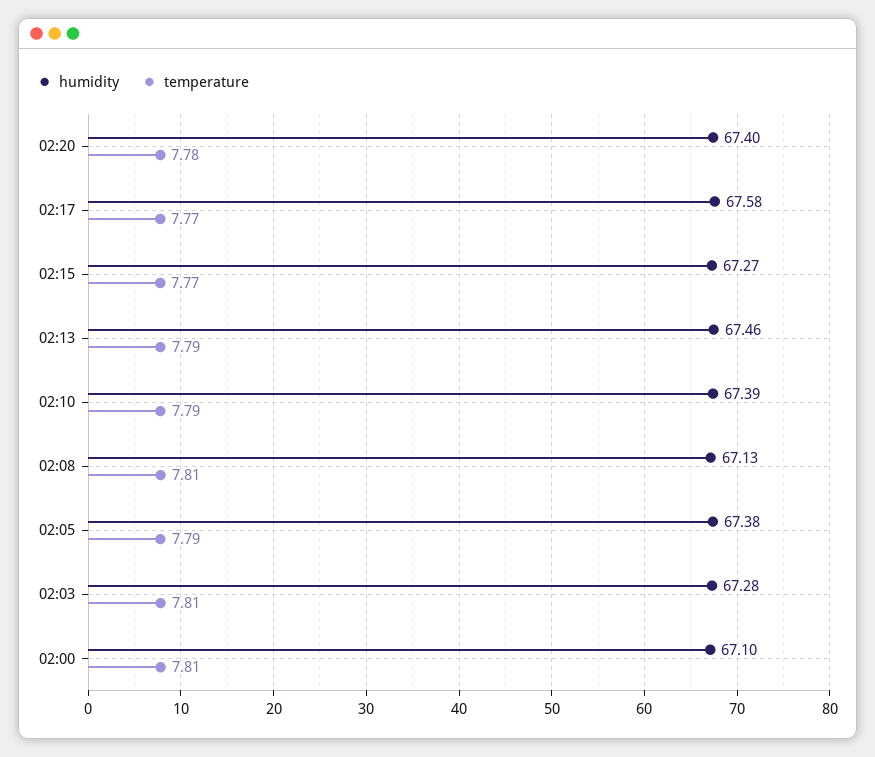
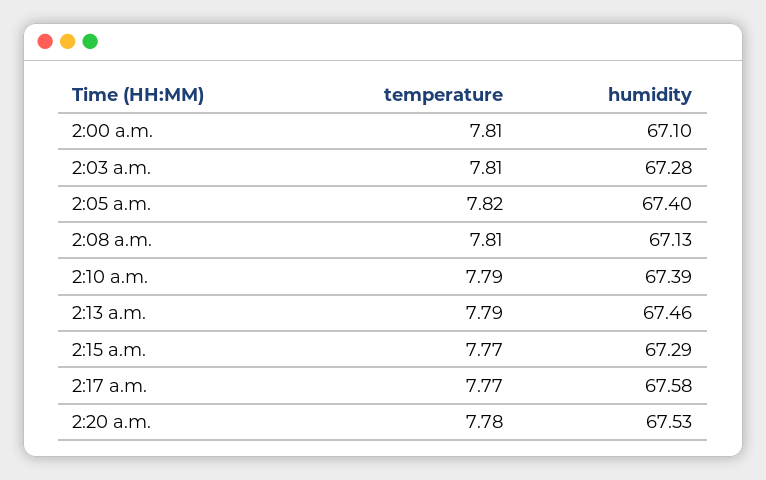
  {
    "humidity": {
-     "02:20": 67.4,
+     "02:20": 67.53,
      "02:17": 67.58,
-     "02:15": 67.27,
+     "02:15": 67.29,
      "02:13": 67.46,
      "02:10": 67.39,
      "02:08": 67.13,
-     "02:05": 67.38,
+     "02:05": 67.4,
      "02:03": 67.28,
      "02:00": 67.1
    },
    "temperature": {
      "02:20": 7.78,
      "02:17": 7.77,
      "02:15": 7.77,
      "02:13": 7.79,
      "02:10": 7.79,
      "02:08": 7.81,
-     "02:05": 7.79,
+     "02:05": 7.82,
      "02:03": 7.81,
      "02:00": 7.81
    }
  }

